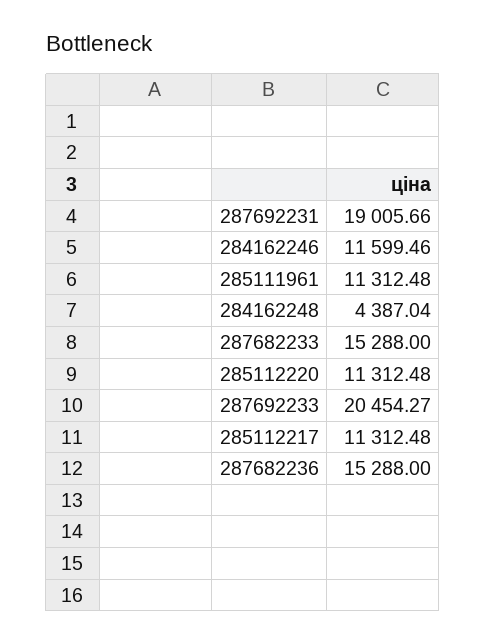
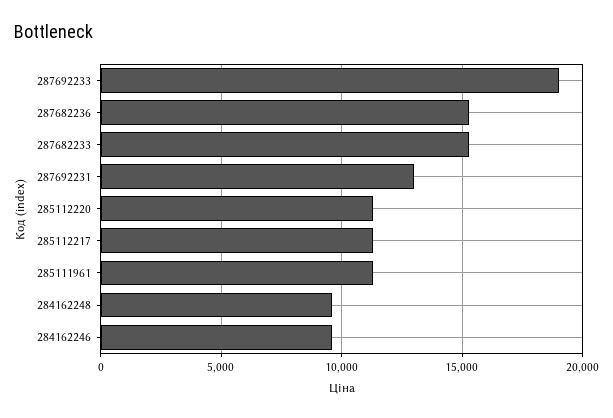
  {
-   "287692231": 19005.66,
+   "287692231": 13000,
-   "284162246": 11599.46,
+   "284162246": 9500,
    "285111961": 11312.48,
-   "284162248": 4387.04,
+   "284162248": 9500,
    "287682233": 15288,
    "285112220": 11312.48,
-   "287692233": 20454.27,
+   "287692233": 19000,
    "285112217": 11312.48,
    "287682236": 15288
  }

